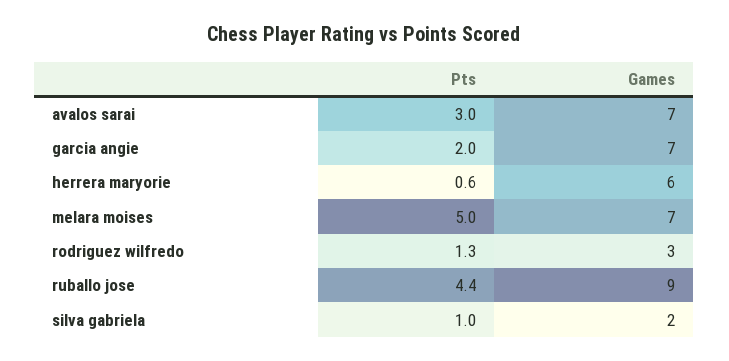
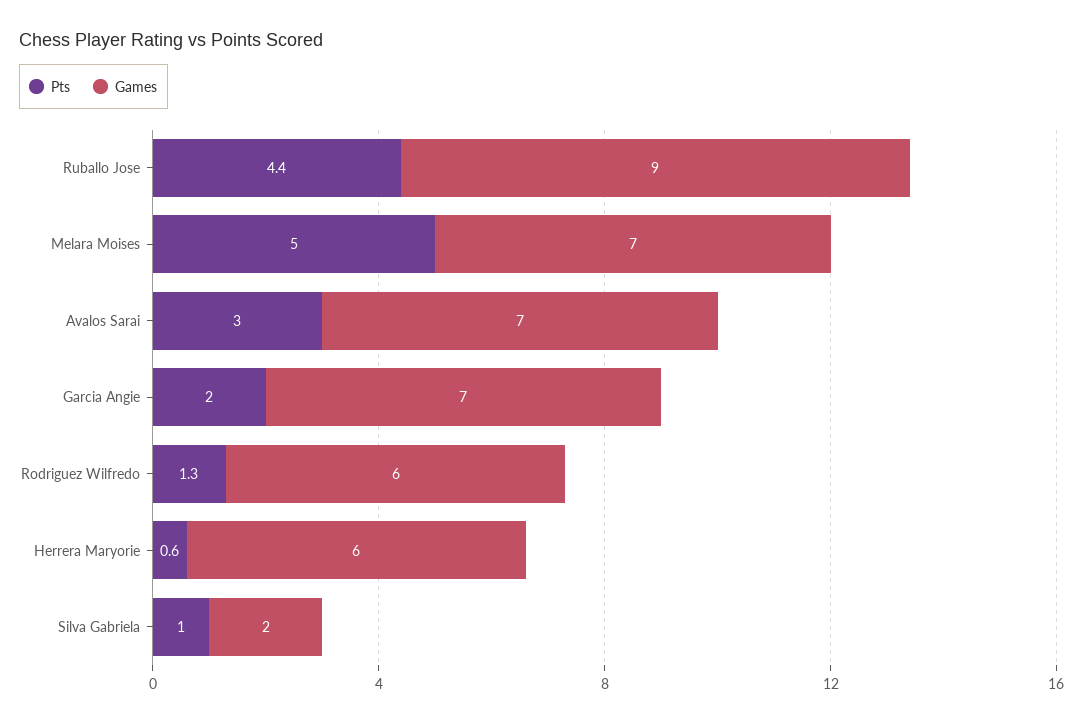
  {
    "Pts": {
      "avalos sarai": 3,
      "garcia angie": 2,
      "herrera maryorie": 0.6,
      "melara moises": 5,
      "rodriguez wilfredo": 1.3,
      "ruballo jose": 4.4,
      "silva gabriela": 1
    },
    "Games": {
      "avalos sarai": 7,
      "garcia angie": 7,
      "herrera maryorie": 6,
      "melara moises": 7,
-     "rodriguez wilfredo": 3,
+     "rodriguez wilfredo": 6,
      "ruballo jose": 9,
      "silva gabriela": 2
    }
  }

